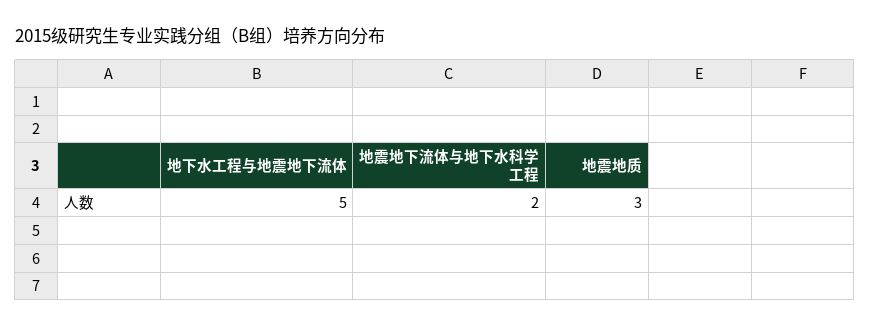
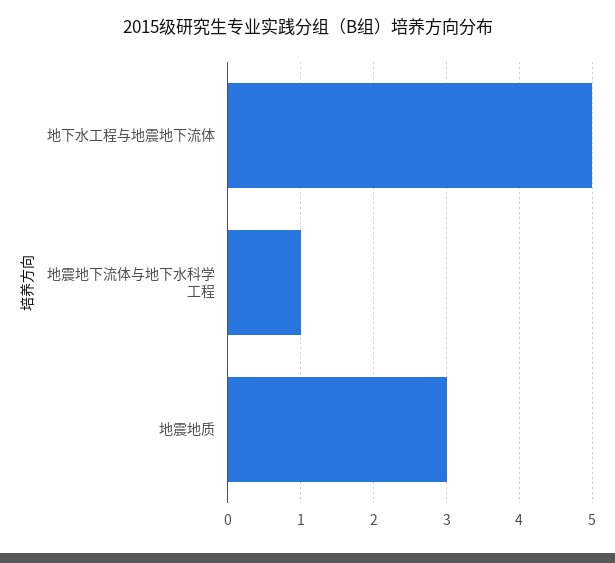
  {
    "地下水工程与地震地下流体": 5,
-   "地震地下流体与地下水科学工程": 2,
+   "地震地下流体与地下水科学工程": 1,
    "地震地质": 3
  }

